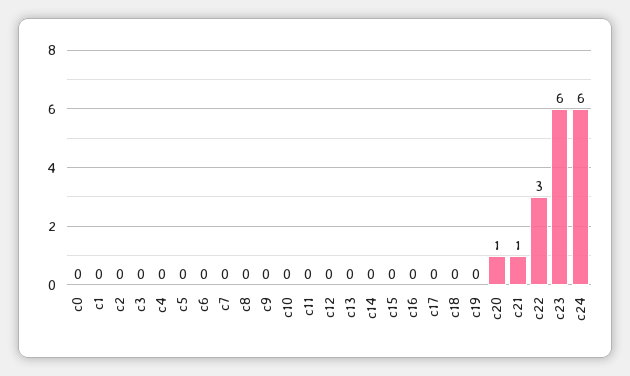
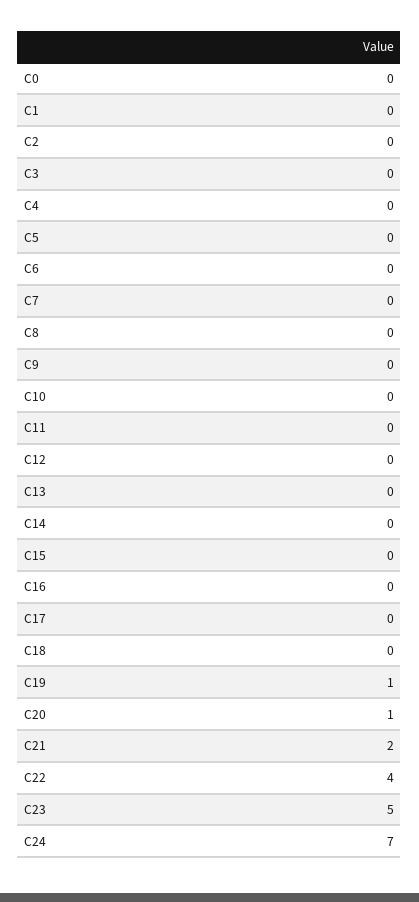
  {
    "c0": 0,
    "c1": 0,
    "c2": 0,
    "c3": 0,
    "c4": 0,
    "c5": 0,
    "c6": 0,
    "c7": 0,
    "c8": 0,
    "c9": 0,
    "c10": 0,
    "c11": 0,
    "c12": 0,
    "c13": 0,
    "c14": 0,
    "c15": 0,
    "c16": 0,
    "c17": 0,
    "c18": 0,
-   "c19": 0,
+   "c19": 1,
    "c20": 1,
-   "c21": 1,
+   "c21": 2,
-   "c22": 3,
+   "c22": 4,
-   "c23": 6,
+   "c23": 5,
-   "c24": 6
+   "c24": 7
  }

